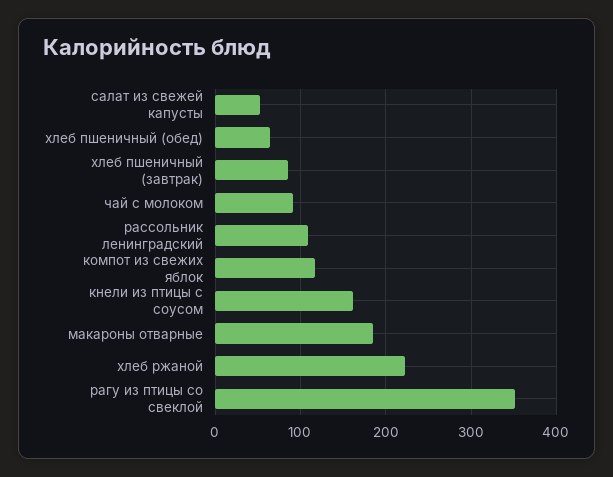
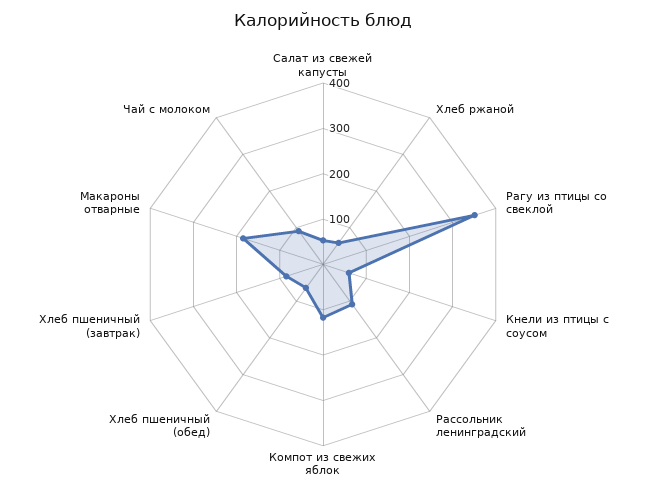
  {
    "салат из свежей капусты": 50,
    "хлеб пшеничный (обед)": 60,
    "хлеб пшеничный (завтрак)": 90,
    "чай с молоком": 90,
    "рассольник ленинградский": 110,
    "компот из свежих яблок": 120,
-   "кнели из птицы с соусом": 160,
+   "кнели из птицы с соусом": 60,
    "макароны отварные": 190,
-   "хлеб ржаной": 220,
+   "хлеб ржаной": 60,
    "рагу из птицы со свеклой": 350
  }

